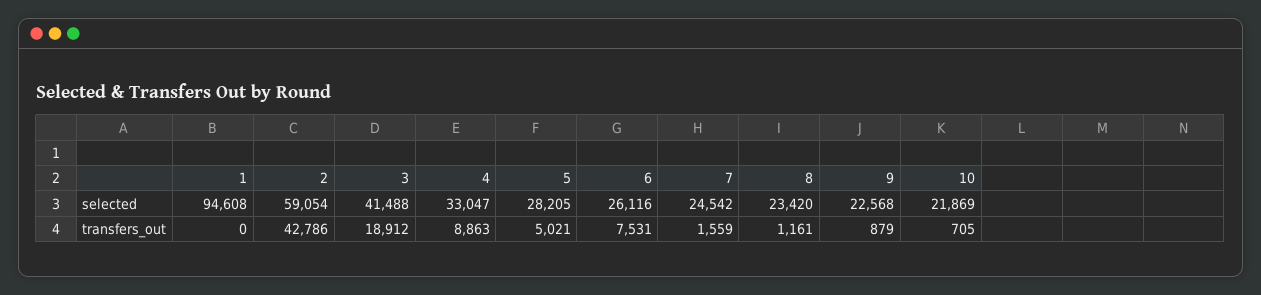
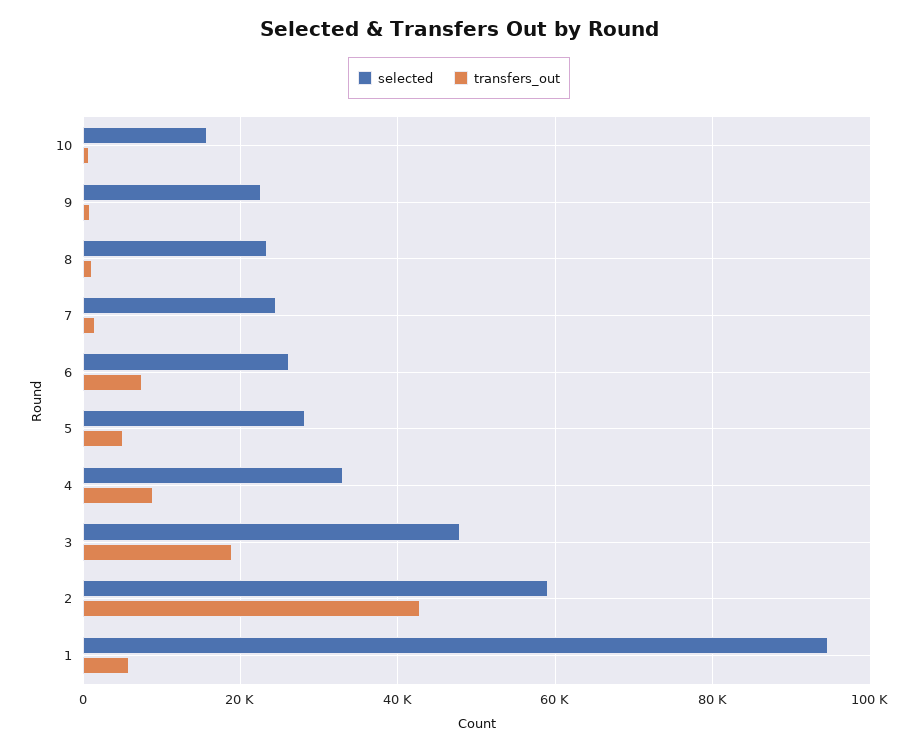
  {
    "selected": {
      "1": 94608,
      "2": 59054,
-     "3": 41488,
+     "3": 48000,
      "4": 33047,
      "5": 28205,
      "6": 26116,
      "7": 24542,
      "8": 23420,
      "9": 22568,
-     "10": 21869
+     "10": 16000
    },
    "transfers_out": {
-     "1": 0,
+     "1": 6000,
      "2": 42786,
      "3": 18912,
      "4": 8863,
      "5": 5021,
      "6": 7531,
      "7": 1559,
      "8": 1161,
      "9": 879,
      "10": 705
    }
  }

